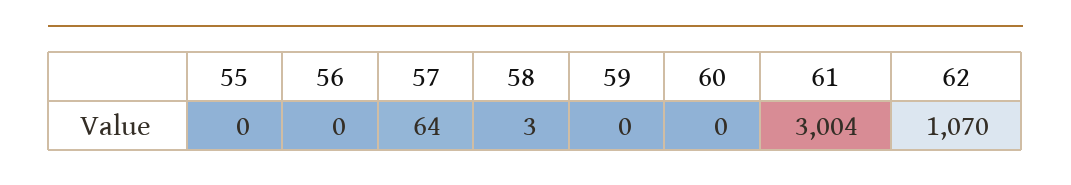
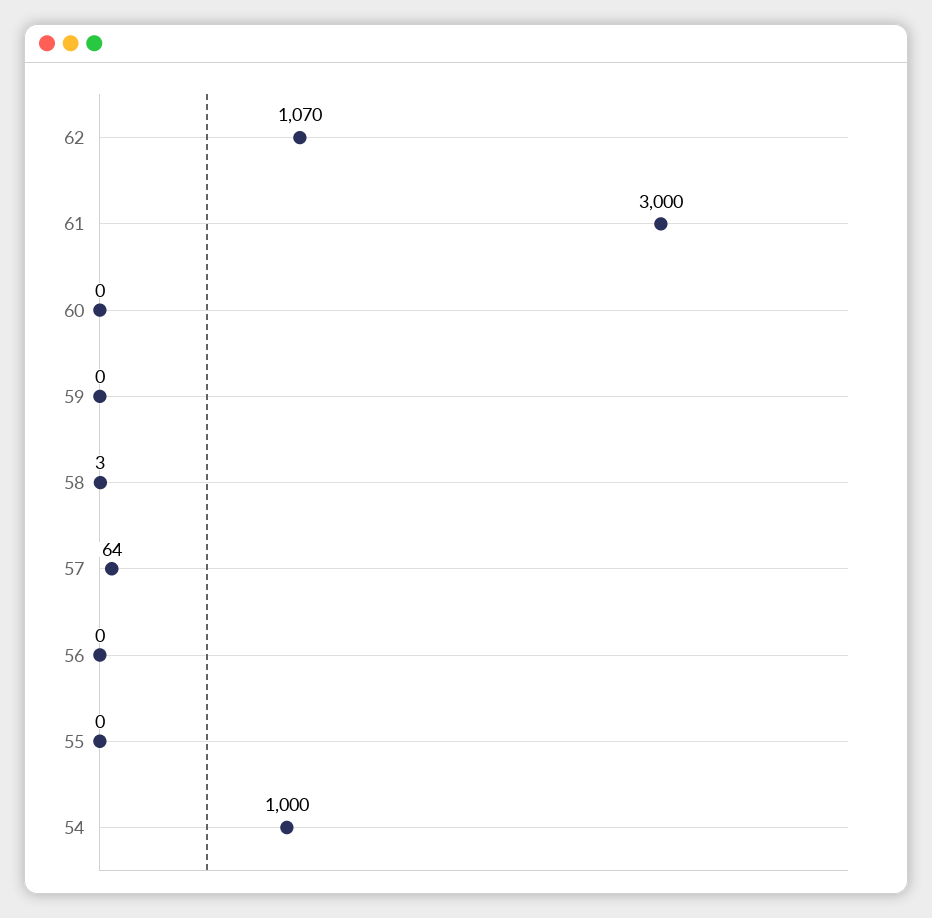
  {
    "55": 0,
    "56": 0,
    "57": 64,
    "58": 3,
    "59": 0,
    "60": 0,
-   "61": 3004,
+   "61": 3000,
-   "62": 1070
+   "62": 1070,
+   "54": 1000
  }

